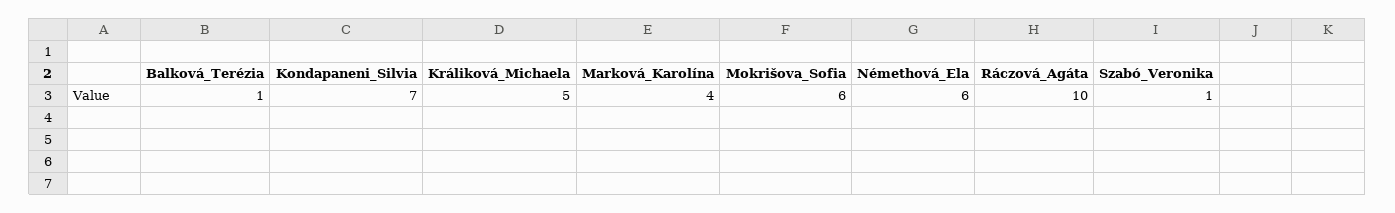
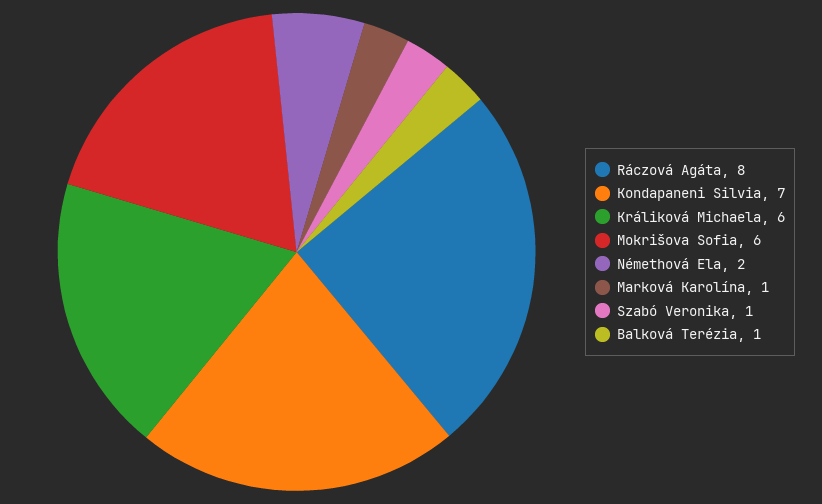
  {
    "Balková_Terézia": 1,
    "Kondapaneni_Silvia": 7,
-   "Králiková_Michaela": 5,
+   "Králiková_Michaela": 6,
-   "Marková_Karolína": 4,
+   "Marková_Karolína": 1,
    "Mokrišova_Sofia": 6,
-   "Némethová_Ela": 6,
+   "Némethová_Ela": 2,
-   "Ráczová_Agáta": 10,
+   "Ráczová_Agáta": 8,
    "Szabó_Veronika": 1
  }

